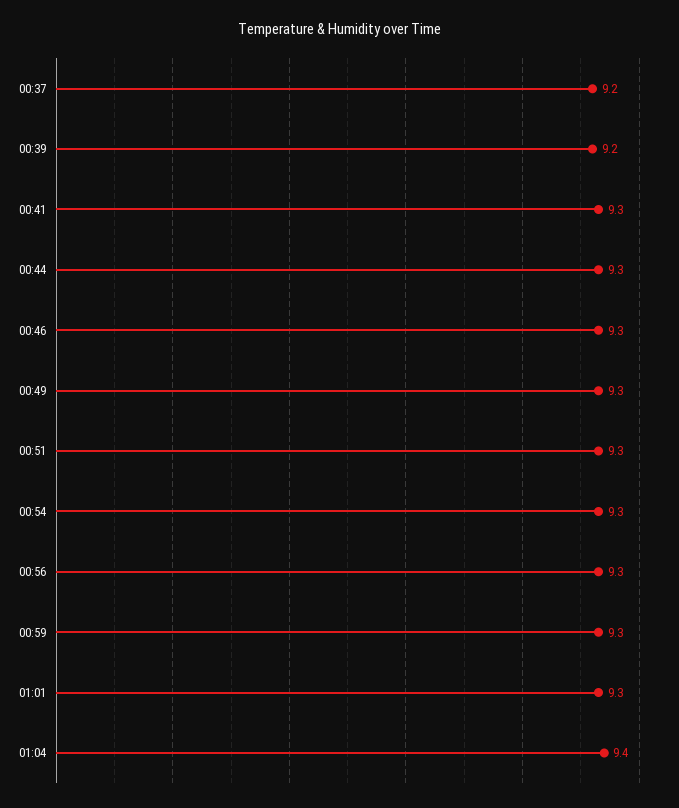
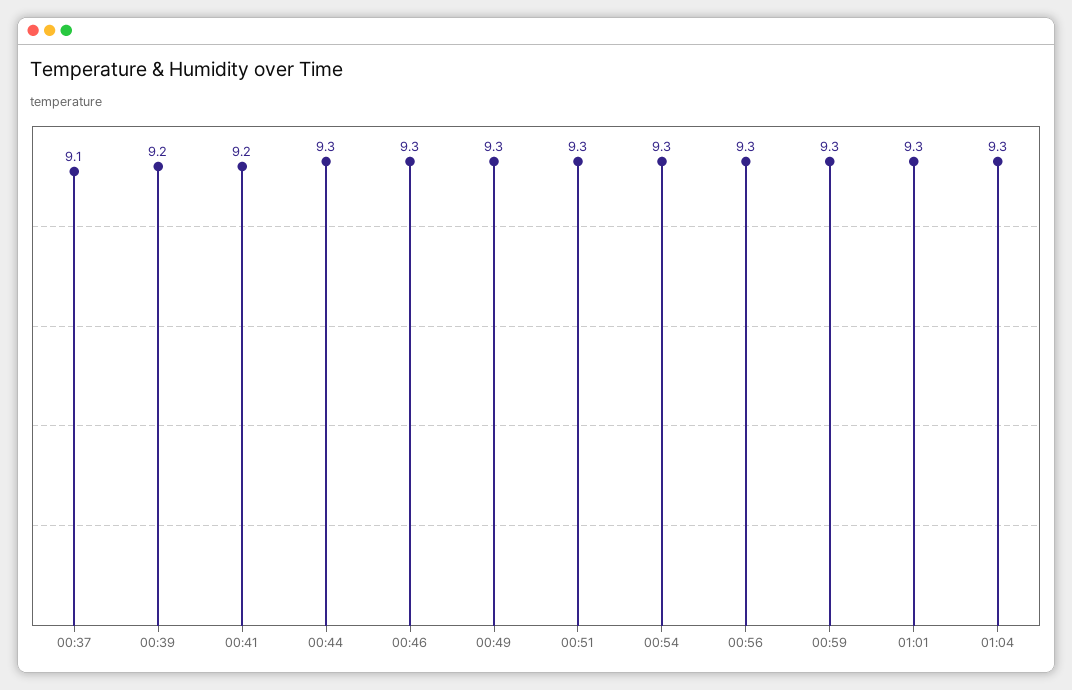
  {
-   "00:37": 9.2,
+   "00:37": 9.1,
    "00:39": 9.2,
-   "00:41": 9.3,
+   "00:41": 9.2,
    "00:44": 9.3,
    "00:46": 9.3,
    "00:49": 9.3,
    "00:51": 9.3,
    "00:54": 9.3,
    "00:56": 9.3,
    "00:59": 9.3,
    "01:01": 9.3,
-   "01:04": 9.4
+   "01:04": 9.3
  }

